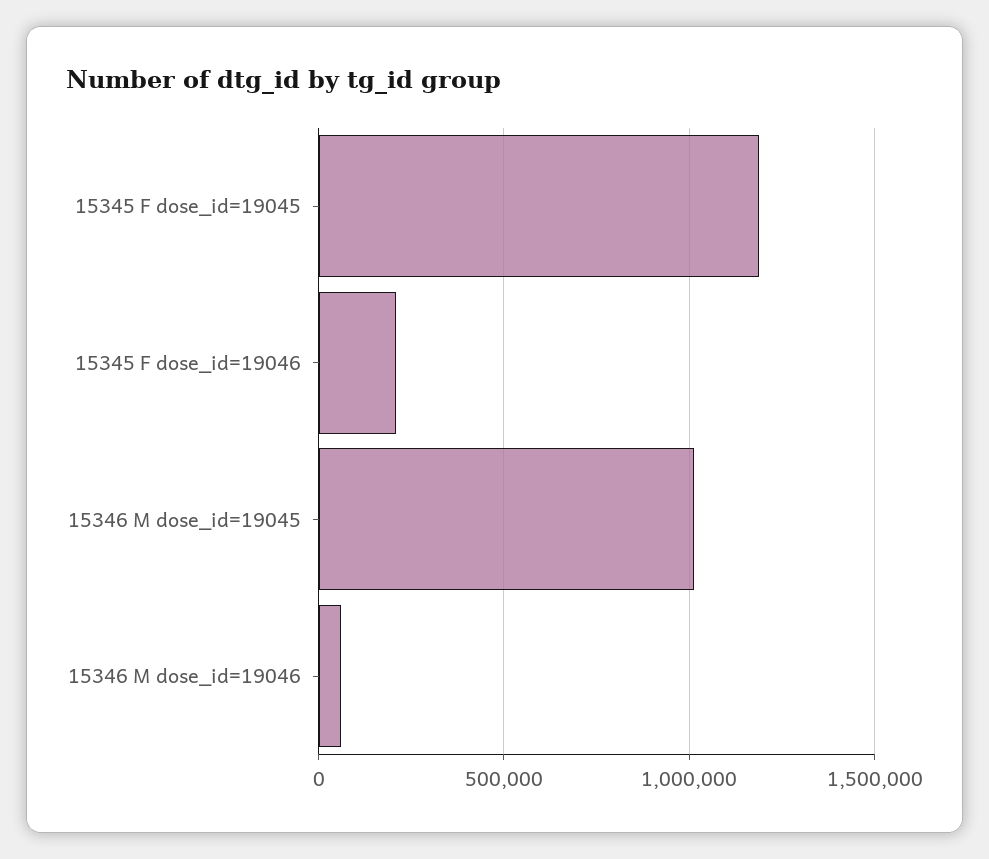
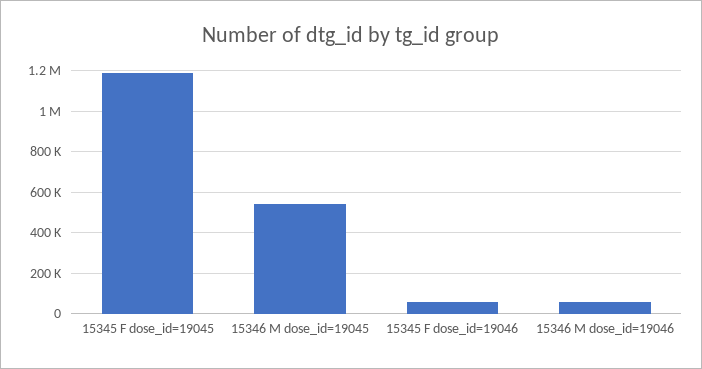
  {
    "15345 F dose_id=19045": 1200000,
-   "15345 F dose_id=19046": 200000,
+   "15345 F dose_id=19046": 50000,
-   "15346 M dose_id=19045": 1000000,
+   "15346 M dose_id=19045": 550000,
    "15346 M dose_id=19046": 50000
  }

